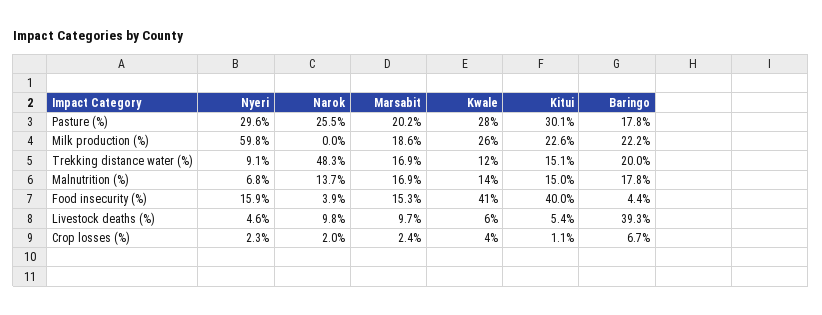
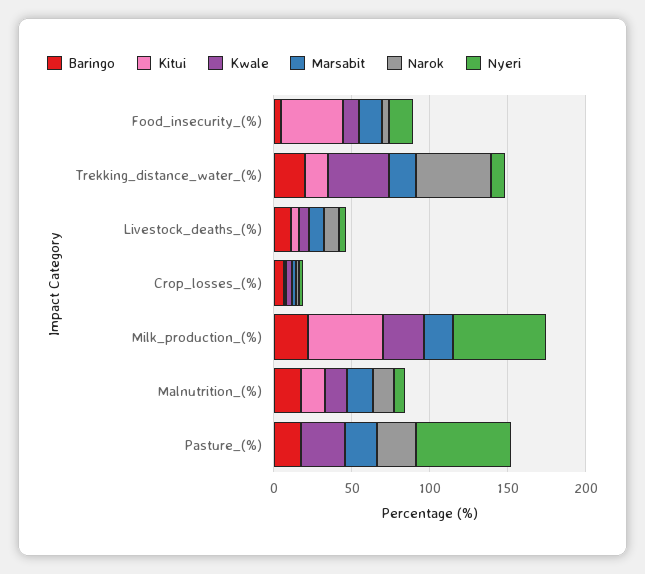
  {
    "Nyeri": {
-     "Pasture (%)": 29.6,
+     "Pasture (%)": 60,
      "Milk production (%)": 59.8,
      "Trekking distance water (%)": 9.1,
      "Malnutrition (%)": 6.8,
      "Food insecurity (%)": 15.9,
      "Livestock deaths (%)": 4.6,
      "Crop losses (%)": 2.3
    },
    "Narok": {
      "Pasture (%)": 25.5,
      "Milk production (%)": 0,
      "Trekking distance water (%)": 48.3,
      "Malnutrition (%)": 13.7,
      "Food insecurity (%)": 3.9,
      "Livestock deaths (%)": 9.8,
      "Crop losses (%)": 2
    },
    "Marsabit": {
      "Pasture (%)": 20.2,
      "Milk production (%)": 18.6,
      "Trekking distance water (%)": 16.9,
      "Malnutrition (%)": 16.9,
      "Food insecurity (%)": 15.3,
      "Livestock deaths (%)": 9.7,
      "Crop losses (%)": 2.4
    },
    "Kwale": {
      "Pasture (%)": 28,
      "Milk production (%)": 26,
-     "Trekking distance water (%)": 12,
+     "Trekking distance water (%)": 40,
      "Malnutrition (%)": 14,
-     "Food insecurity (%)": 41,
+     "Food insecurity (%)": 10,
      "Livestock deaths (%)": 6,
      "Crop losses (%)": 4
    },
    "Kitui": {
-     "Pasture (%)": 30.1,
+     "Pasture (%)": 0,
-     "Milk production (%)": 22.6,
+     "Milk production (%)": 50,
      "Trekking distance water (%)": 15.1,
      "Malnutrition (%)": 15,
      "Food insecurity (%)": 40,
      "Livestock deaths (%)": 5.4,
      "Crop losses (%)": 1.1
    },
    "Baringo": {
      "Pasture (%)": 17.8,
      "Milk production (%)": 22.2,
      "Trekking distance water (%)": 20,
      "Malnutrition (%)": 17.8,
      "Food insecurity (%)": 4.4,
-     "Livestock deaths (%)": 39.3,
+     "Livestock deaths (%)": 10,
      "Crop losses (%)": 6.7
    }
  }

